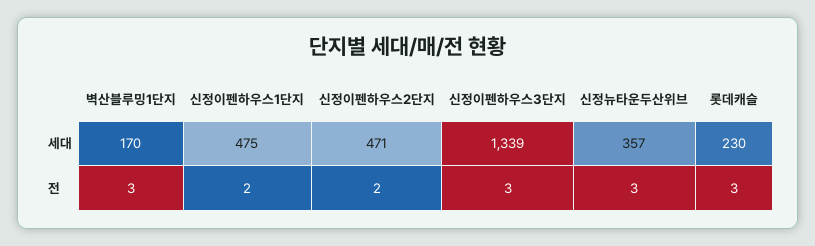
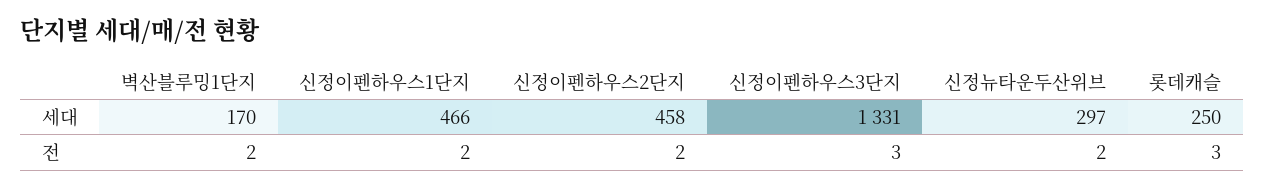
  {
    "벽산블루밍1단지": {
      "세대": 170,
-     "전": 3
+     "전": 2
    },
    "신정이펜하우스1단지": {
-     "세대": 475,
+     "세대": 466,
      "전": 2
    },
    "신정이펜하우스2단지": {
-     "세대": 471,
+     "세대": 458,
      "전": 2
    },
    "신정이펜하우스3단지": {
-     "세대": 1339,
+     "세대": 1331,
      "전": 3
    },
    "신정뉴타운두산위브": {
-     "세대": 357,
+     "세대": 297,
-     "전": 3
+     "전": 2
    },
    "롯데캐슬": {
-     "세대": 230,
+     "세대": 250,
      "전": 3
    }
  }

